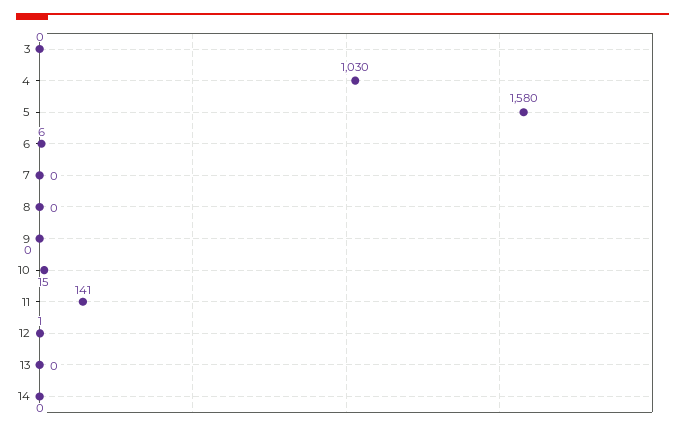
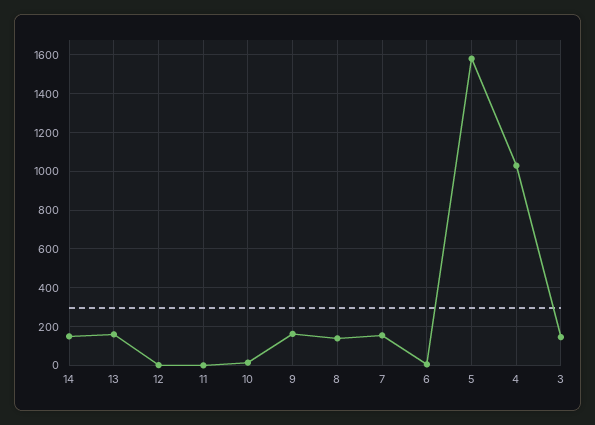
  {
-   "3": 0,
+   "3": 150,
    "4": 1030,
    "5": 1580,
    "6": 6,
-   "7": 0,
+   "7": 150,
-   "8": 0,
+   "8": 150,
-   "9": 0,
+   "9": 150,
    "10": 15,
-   "11": 141,
+   "11": 0,
    "12": 1,
-   "13": 0,
+   "13": 150,
-   "14": 0
+   "14": 150
  }

